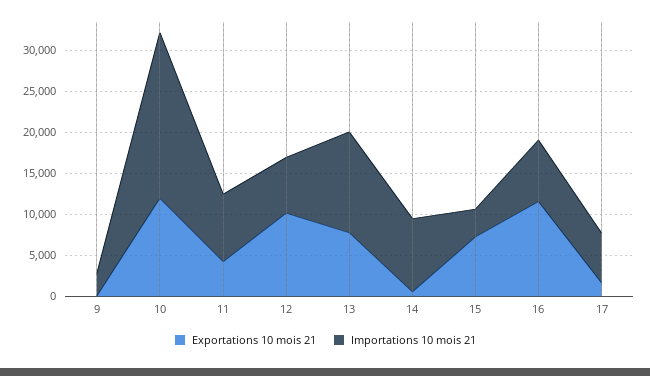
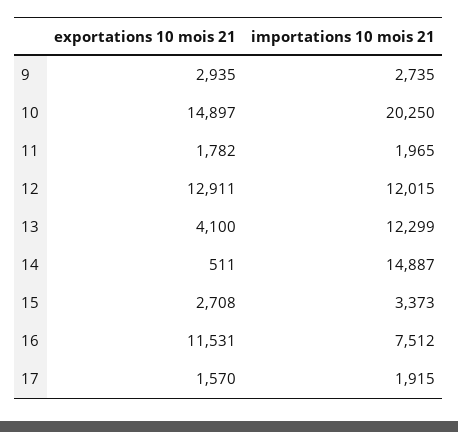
  {
    "Exportations 10 mois 21": {
-     "9": 0,
+     "9": 2935,
-     "10": 12000,
+     "10": 14897,
-     "11": 4000,
+     "11": 1782,
-     "12": 10000,
+     "12": 12911,
-     "13": 8000,
+     "13": 4100,
      "14": 511,
-     "15": 7000,
+     "15": 2708,
      "16": 11531,
      "17": 1570
    },
    "Importations 10 mois 21": {
      "9": 2735,
      "10": 20250,
-     "11": 8000,
+     "11": 1965,
-     "12": 7000,
+     "12": 12015,
      "13": 12299,
-     "14": 9000,
+     "14": 14887,
      "15": 3373,
      "16": 7512,
-     "17": 6000
+     "17": 1915
    }
  }

